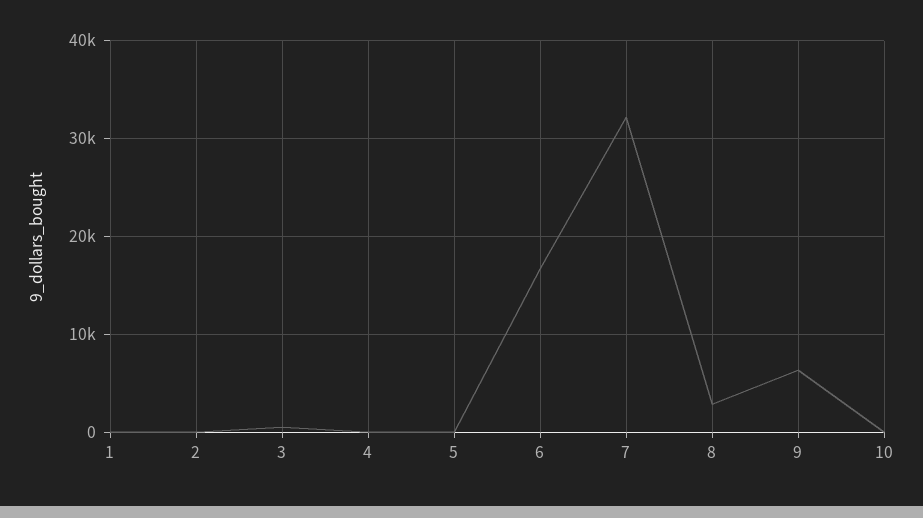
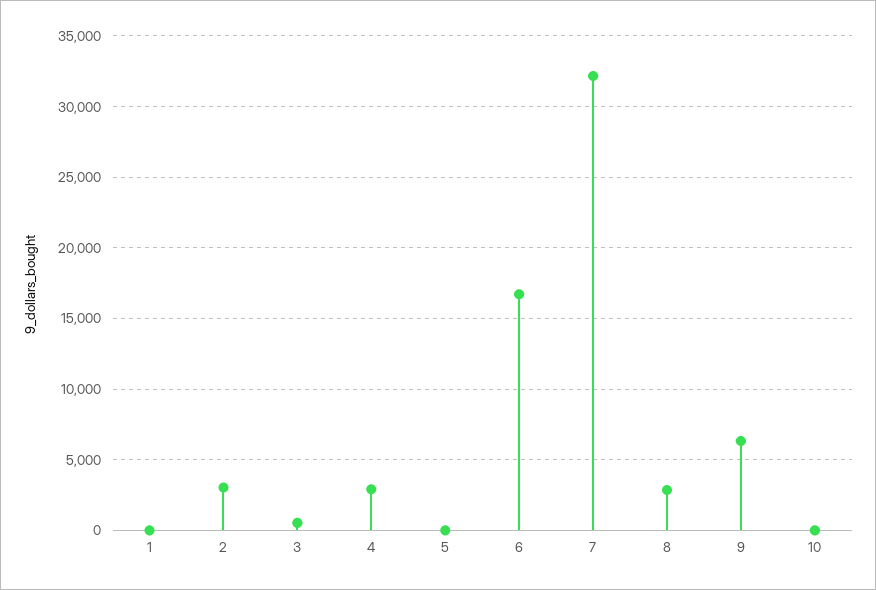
  {
    "1": 0,
-   "2": 0,
+   "2": 3000,
    "3": 500,
-   "4": 0,
+   "4": 3000,
    "5": 0,
    "6": 16500,
    "7": 32000,
    "8": 3000,
    "9": 6500,
    "10": 0
  }

